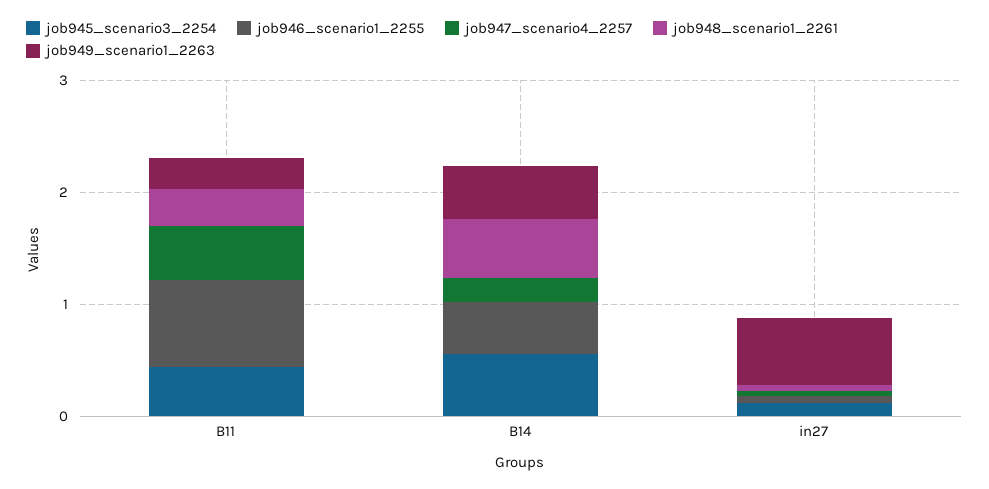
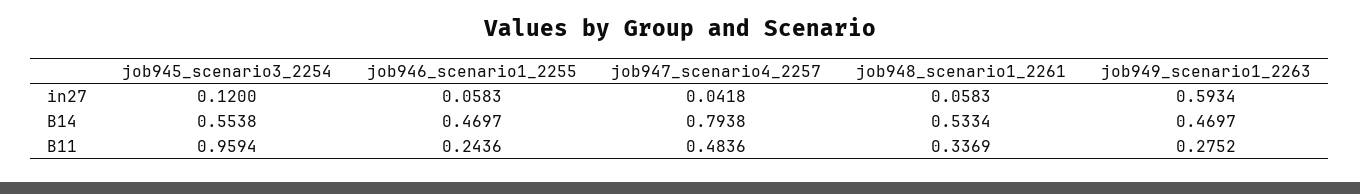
  {
    "job945_scenario3_2254": {
-     "B11": 0.4,
+     "B11": 0.9594,
      "B14": 0.5538,
      "in27": 0.12
    },
    "job946_scenario1_2255": {
-     "B11": 0.8,
+     "B11": 0.2436,
      "B14": 0.4697,
      "in27": 0.0583
    },
    "job947_scenario4_2257": {
      "B11": 0.4836,
-     "B14": 0.2,
+     "B14": 0.7938,
      "in27": 0.0418
    },
    "job948_scenario1_2261": {
      "B11": 0.3369,
      "B14": 0.5334,
      "in27": 0.0583
    },
    "job949_scenario1_2263": {
      "B11": 0.2752,
      "B14": 0.4697,
      "in27": 0.5934
    }
  }

